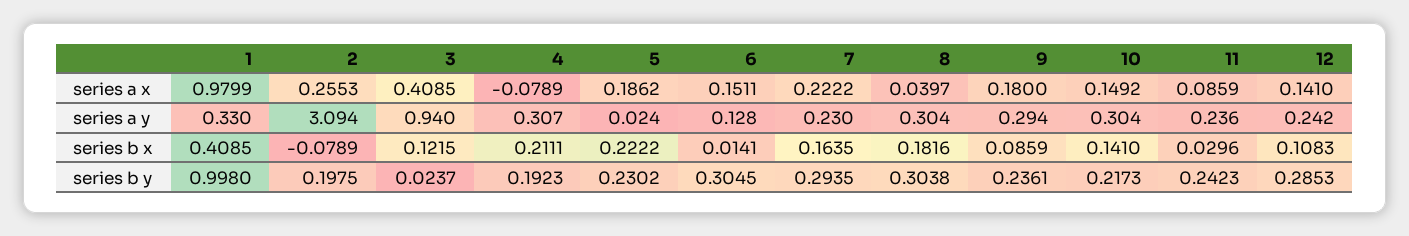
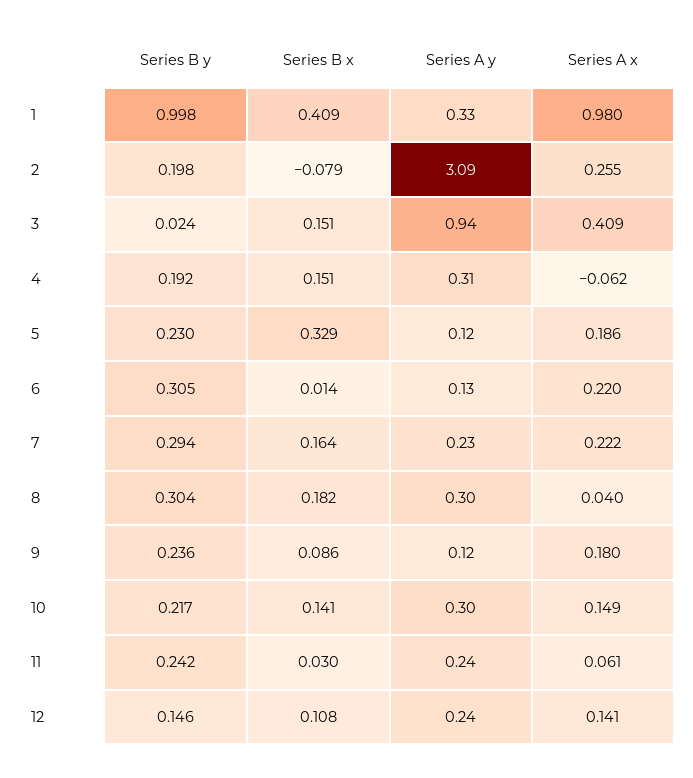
  {
    "1": {
      "series a x": 0.9799,
      "series a y": 0.33,
      "series b x": 0.4085,
      "series b y": 0.998
    },
    "2": {
      "series a x": 0.2553,
      "series a y": 3.094,
      "series b x": -0.0789,
      "series b y": 0.1975
    },
    "3": {
      "series a x": 0.4085,
      "series a y": 0.94,
-     "series b x": 0.1215,
+     "series b x": 0.151,
      "series b y": 0.0237
    },
    "4": {
-     "series a x": -0.0789,
+     "series a x": -0.062,
      "series a y": 0.307,
-     "series b x": 0.2111,
+     "series b x": 0.151,
      "series b y": 0.1923
    },
    "5": {
      "series a x": 0.1862,
-     "series a y": 0.024,
+     "series a y": 0.12,
-     "series b x": 0.2222,
+     "series b x": 0.329,
      "series b y": 0.2302
    },
    "6": {
-     "series a x": 0.1511,
+     "series a x": 0.22,
      "series a y": 0.128,
      "series b x": 0.0141,
      "series b y": 0.3045
    },
    "7": {
      "series a x": 0.2222,
      "series a y": 0.23,
      "series b x": 0.1635,
      "series b y": 0.2935
    },
    "8": {
      "series a x": 0.0397,
      "series a y": 0.304,
      "series b x": 0.1816,
      "series b y": 0.3038
    },
    "9": {
      "series a x": 0.18,
-     "series a y": 0.294,
+     "series a y": 0.12,
      "series b x": 0.0859,
      "series b y": 0.2361
    },
    "10": {
      "series a x": 0.1492,
      "series a y": 0.304,
      "series b x": 0.141,
      "series b y": 0.2173
    },
    "11": {
-     "series a x": 0.0859,
+     "series a x": 0.061,
      "series a y": 0.236,
      "series b x": 0.0296,
      "series b y": 0.2423
    },
    "12": {
      "series a x": 0.141,
      "series a y": 0.242,
      "series b x": 0.1083,
-     "series b y": 0.2853
+     "series b y": 0.146
    }
  }

